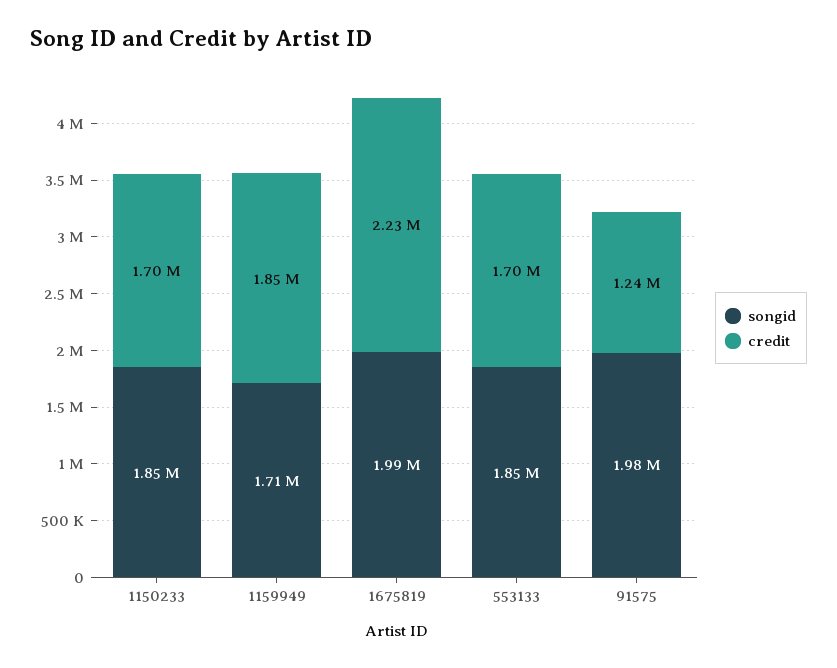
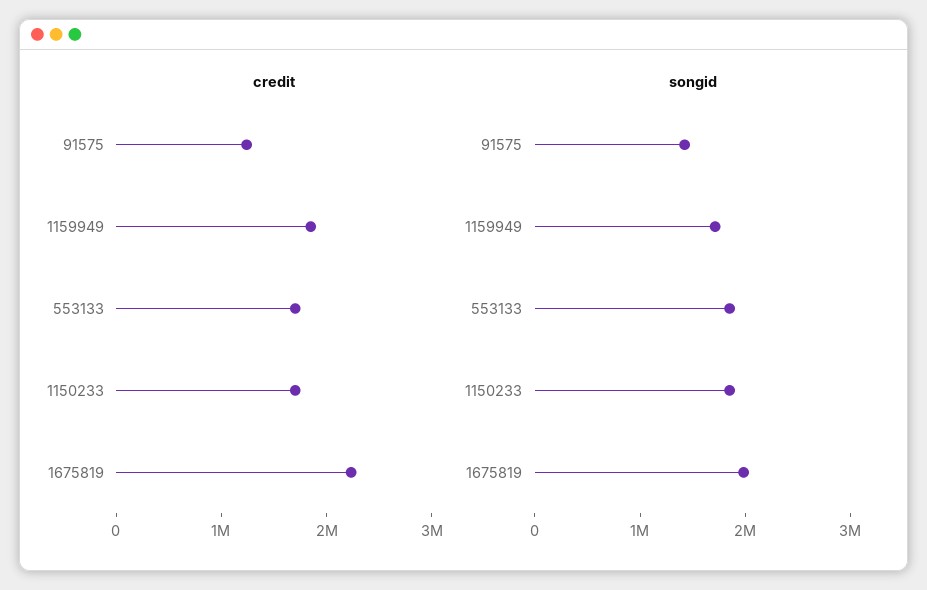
  {
    "songid": {
      "1150233": 1850000,
      "1159949": 1710000,
      "1675819": 1990000,
      "553133": 1850000,
-     "91575": 1980000
+     "91575": 1400000
    },
    "credit": {
      "1150233": 1700000,
      "1159949": 1850000,
      "1675819": 2230000,
      "553133": 1700000,
      "91575": 1240000
    }
  }

